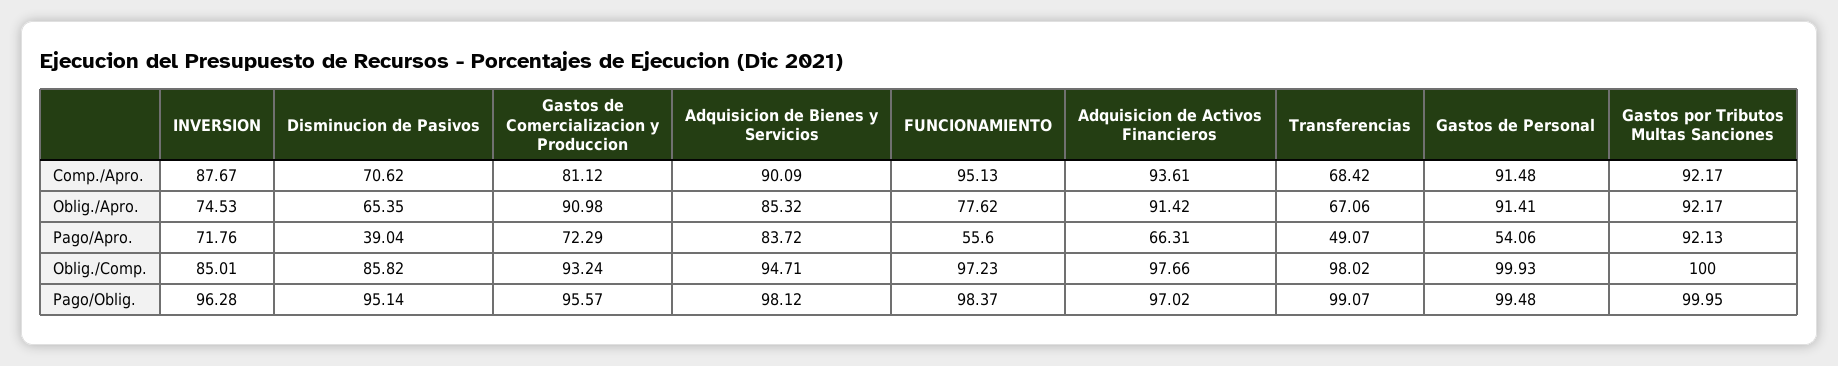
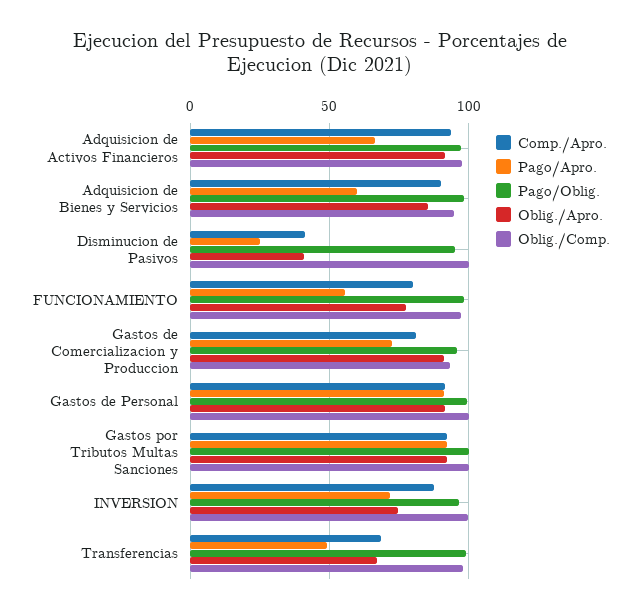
  {
    "Comp./Apro.": {
      "INVERSION": 87.67,
-     "Disminucion de Pasivos": 70.62,
+     "Disminucion de Pasivos": 40,
      "Gastos de Comercializacion y Produccion": 81.12,
      "Adquisicion de Bienes y Servicios": 90.09,
-     "FUNCIONAMIENTO": 95.13,
+     "FUNCIONAMIENTO": 80,
      "Adquisicion de Activos Financieros": 93.61,
      "Transferencias": 68.42,
      "Gastos de Personal": 91.48,
      "Gastos por Tributos Multas Sanciones": 92.17
    },
    "Oblig./Apro.": {
      "INVERSION": 74.53,
-     "Disminucion de Pasivos": 65.35,
+     "Disminucion de Pasivos": 40,
      "Gastos de Comercializacion y Produccion": 90.98,
      "Adquisicion de Bienes y Servicios": 85.32,
      "FUNCIONAMIENTO": 77.62,
      "Adquisicion de Activos Financieros": 91.42,
      "Transferencias": 67.06,
      "Gastos de Personal": 91.41,
      "Gastos por Tributos Multas Sanciones": 92.17
    },
    "Pago/Apro.": {
      "INVERSION": 71.76,
-     "Disminucion de Pasivos": 39.04,
+     "Disminucion de Pasivos": 25,
      "Gastos de Comercializacion y Produccion": 72.29,
-     "Adquisicion de Bienes y Servicios": 83.72,
+     "Adquisicion de Bienes y Servicios": 60,
      "FUNCIONAMIENTO": 55.6,
      "Adquisicion de Activos Financieros": 66.31,
      "Transferencias": 49.07,
-     "Gastos de Personal": 54.06,
+     "Gastos de Personal": 90,
      "Gastos por Tributos Multas Sanciones": 92.13
    },
    "Oblig./Comp.": {
-     "INVERSION": 85.01,
+     "INVERSION": 100,
-     "Disminucion de Pasivos": 85.82,
+     "Disminucion de Pasivos": 100,
      "Gastos de Comercializacion y Produccion": 93.24,
      "Adquisicion de Bienes y Servicios": 94.71,
      "FUNCIONAMIENTO": 97.23,
      "Adquisicion de Activos Financieros": 97.66,
      "Transferencias": 98.02,
      "Gastos de Personal": 99.93,
      "Gastos por Tributos Multas Sanciones": 100
    },
    "Pago/Oblig.": {
      "INVERSION": 96.28,
      "Disminucion de Pasivos": 95.14,
      "Gastos de Comercializacion y Produccion": 95.57,
      "Adquisicion de Bienes y Servicios": 98.12,
      "FUNCIONAMIENTO": 98.37,
      "Adquisicion de Activos Financieros": 97.02,
      "Transferencias": 99.07,
      "Gastos de Personal": 99.48,
      "Gastos por Tributos Multas Sanciones": 99.95
    }
  }

